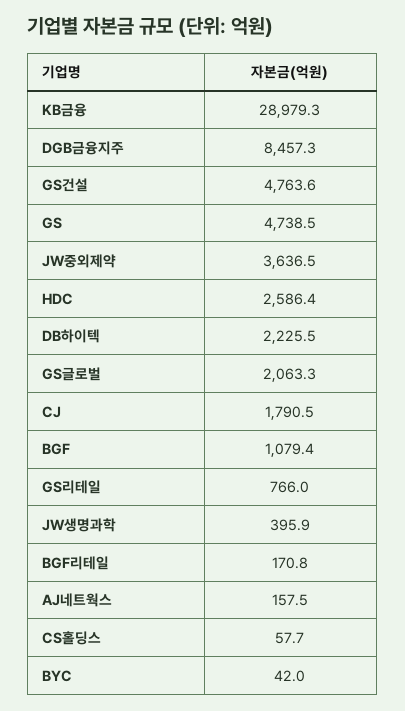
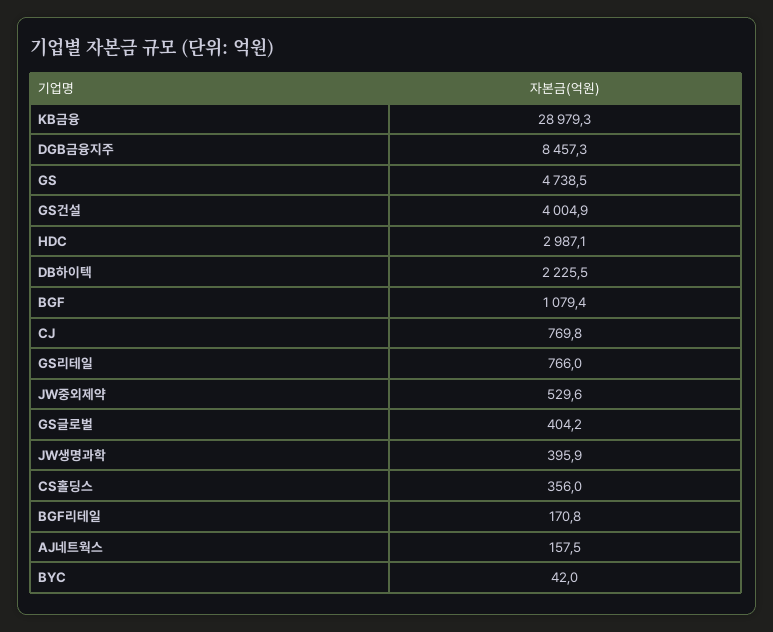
  {
    "KB금융": 28979.3,
    "DGB금융지주": 8457.3,
-   "GS건설": 4763.6,
+   "GS건설": 4004.9,
    "GS": 4738.5,
-   "JW중외제약": 3636.5,
+   "JW중외제약": 529.6,
-   "HDC": 2586.4,
+   "HDC": 2987.1,
    "DB하이텍": 2225.5,
-   "GS글로벌": 2063.3,
+   "GS글로벌": 404.2,
-   "CJ": 1790.5,
+   "CJ": 769.8,
    "BGF": 1079.4,
    "GS리테일": 766,
    "JW생명과학": 395.9,
    "BGF리테일": 170.8,
    "AJ네트웍스": 157.5,
-   "CS홀딩스": 57.7,
+   "CS홀딩스": 356,
    "BYC": 42
  }

